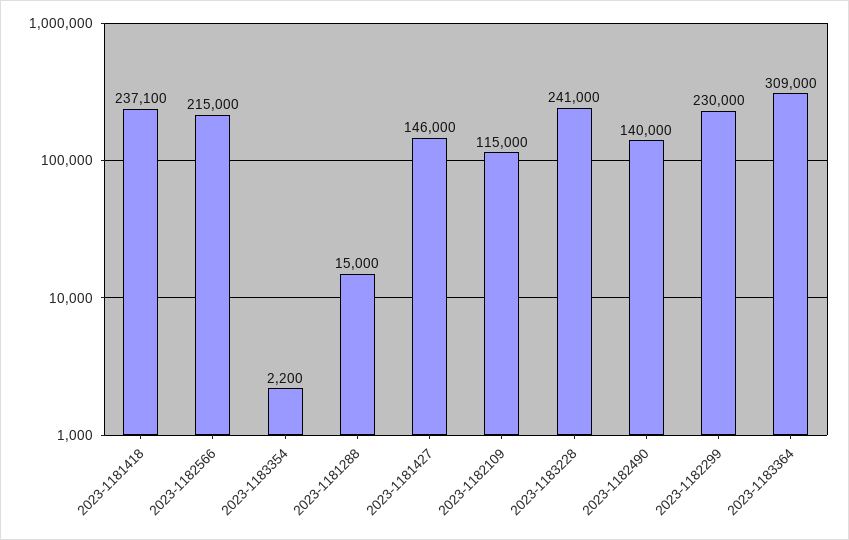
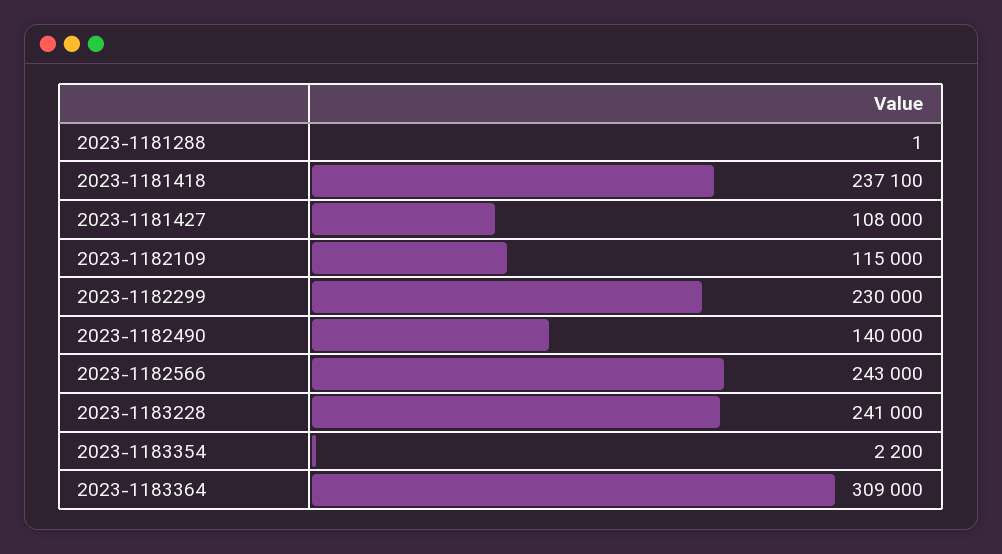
  {
    "2023-1181418": 237100,
-   "2023-1182566": 215000,
+   "2023-1182566": 243000,
    "2023-1183354": 2200,
-   "2023-1181288": 15000,
+   "2023-1181288": 1,
-   "2023-1181427": 146000,
+   "2023-1181427": 108000,
    "2023-1182109": 115000,
    "2023-1183228": 241000,
    "2023-1182490": 140000,
    "2023-1182299": 230000,
    "2023-1183364": 309000
  }

